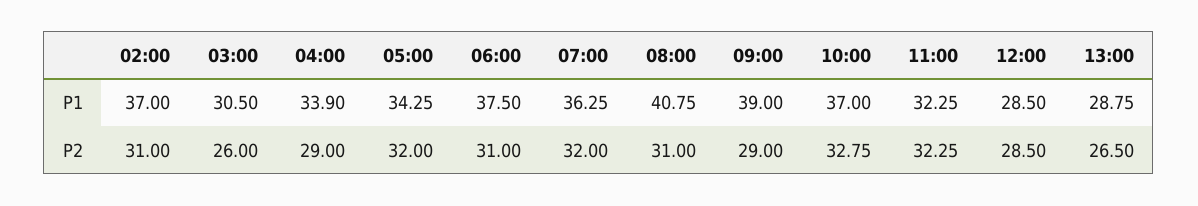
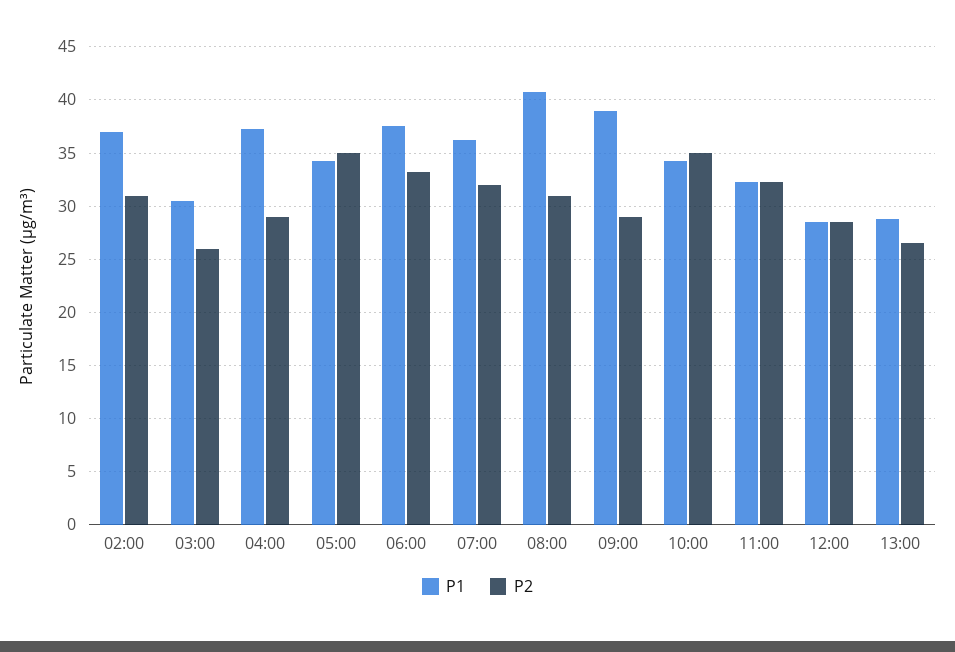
  {
    "P1": {
      "02:00": 37,
      "03:00": 30.5,
-     "04:00": 33.9,
+     "04:00": 37,
      "05:00": 34.25,
      "06:00": 37.5,
      "07:00": 36.25,
      "08:00": 40.75,
      "09:00": 39,
-     "10:00": 37,
+     "10:00": 34,
      "11:00": 32.25,
      "12:00": 28.5,
      "13:00": 28.75
    },
    "P2": {
      "02:00": 31,
      "03:00": 26,
      "04:00": 29,
-     "05:00": 32,
+     "05:00": 35,
-     "06:00": 31,
+     "06:00": 33,
      "07:00": 32,
      "08:00": 31,
      "09:00": 29,
-     "10:00": 32.75,
+     "10:00": 35,
      "11:00": 32.25,
      "12:00": 28.5,
      "13:00": 26.5
    }
  }

